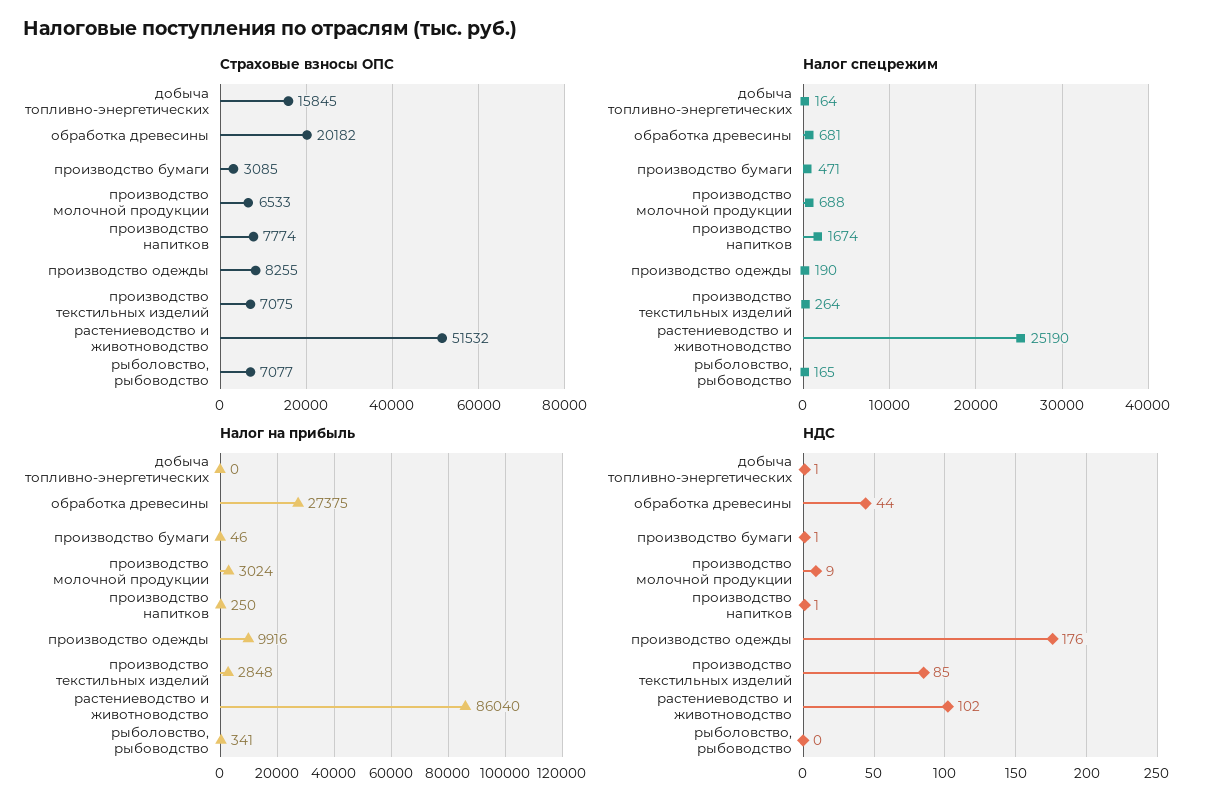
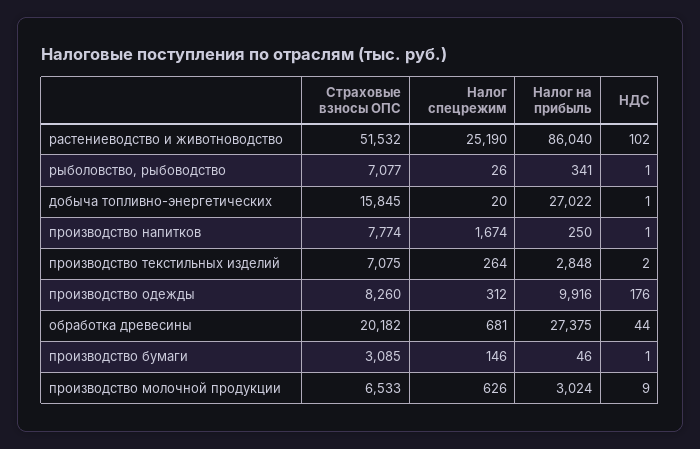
  {
    "Страховые взносы ОПС": {
      "добыча топливно-энергетических": 15845,
      "обработка древесины": 20182,
      "производство бумаги": 3085,
      "производство молочной продукции": 6533,
      "производство напитков": 7774,
-     "производство одежды": 8255,
+     "производство одежды": 8260,
      "производство текстильных изделий": 7075,
      "растениеводство и животноводство": 51532,
      "рыболовство, рыбоводство": 7077
    },
    "Налог спецрежим": {
-     "добыча топливно-энергетических": 164,
+     "добыча топливно-энергетических": 20,
      "обработка древесины": 681,
-     "производство бумаги": 471,
+     "производство бумаги": 146,
-     "производство молочной продукции": 688,
+     "производство молочной продукции": 626,
      "производство напитков": 1674,
-     "производство одежды": 190,
+     "производство одежды": 312,
      "производство текстильных изделий": 264,
      "растениеводство и животноводство": 25190,
-     "рыболовство, рыбоводство": 165
+     "рыболовство, рыбоводство": 26
    },
    "Налог на прибыль": {
-     "добыча топливно-энергетических": 0,
+     "добыча топливно-энергетических": 27022,
      "обработка древесины": 27375,
      "производство бумаги": 46,
      "производство молочной продукции": 3024,
      "производство напитков": 250,
      "производство одежды": 9916,
      "производство текстильных изделий": 2848,
      "растениеводство и животноводство": 86040,
      "рыболовство, рыбоводство": 341
    },
    "НДС": {
      "добыча топливно-энергетических": 1,
      "обработка древесины": 44,
      "производство бумаги": 1,
      "производство молочной продукции": 9,
      "производство напитков": 1,
      "производство одежды": 176,
-     "производство текстильных изделий": 85,
+     "производство текстильных изделий": 2,
      "растениеводство и животноводство": 102,
-     "рыболовство, рыбоводство": 0
+     "рыболовство, рыбоводство": 1
    }
  }

